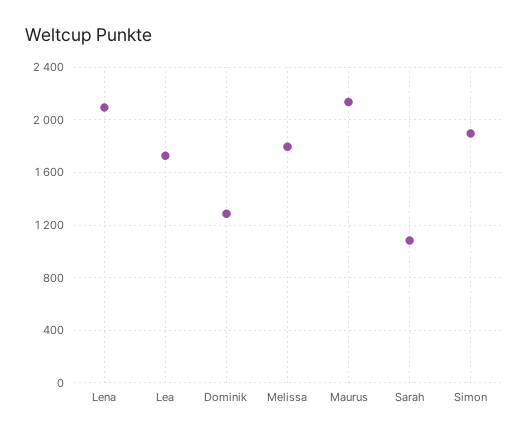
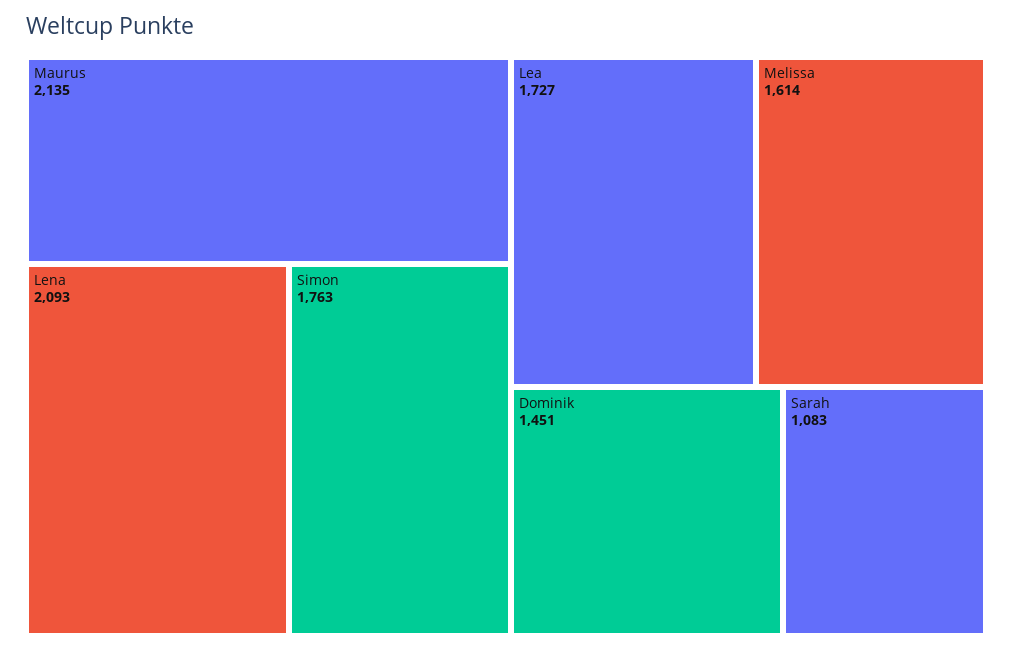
  {
    "Lena": 2093,
    "Lea": 1727,
-   "Dominik": 1300,
+   "Dominik": 1451,
-   "Melissa": 1800,
+   "Melissa": 1614,
    "Maurus": 2135,
    "Sarah": 1083,
-   "Simon": 1900
+   "Simon": 1763
  }

